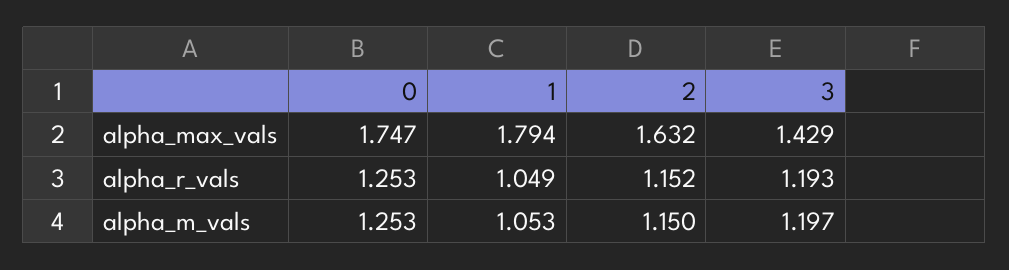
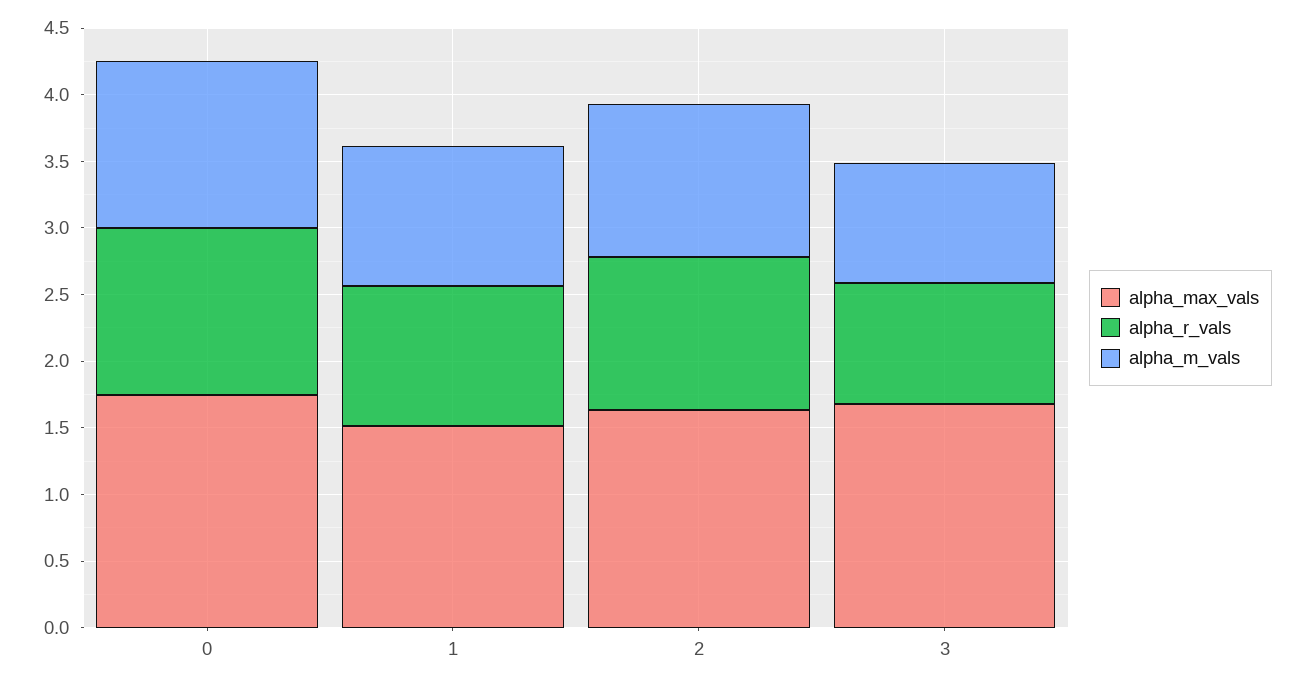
  {
    "alpha_max_vals": {
      "0": 1.747,
-     "1": 1.794,
+     "1": 1.5,
      "2": 1.632,
-     "3": 1.429
+     "3": 1.7
    },
    "alpha_r_vals": {
      "0": 1.253,
      "1": 1.049,
      "2": 1.152,
-     "3": 1.193
+     "3": 0.9
    },
    "alpha_m_vals": {
      "0": 1.253,
      "1": 1.053,
      "2": 1.15,
-     "3": 1.197
+     "3": 0.9
    }
  }

